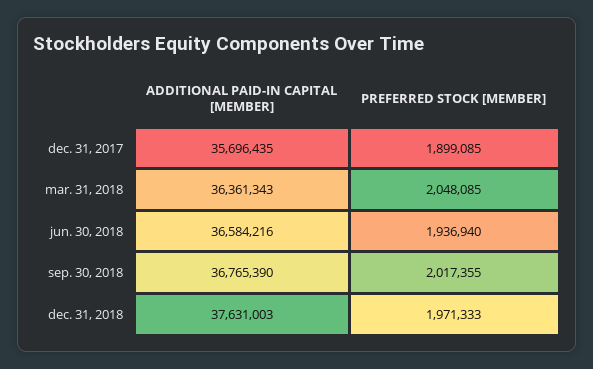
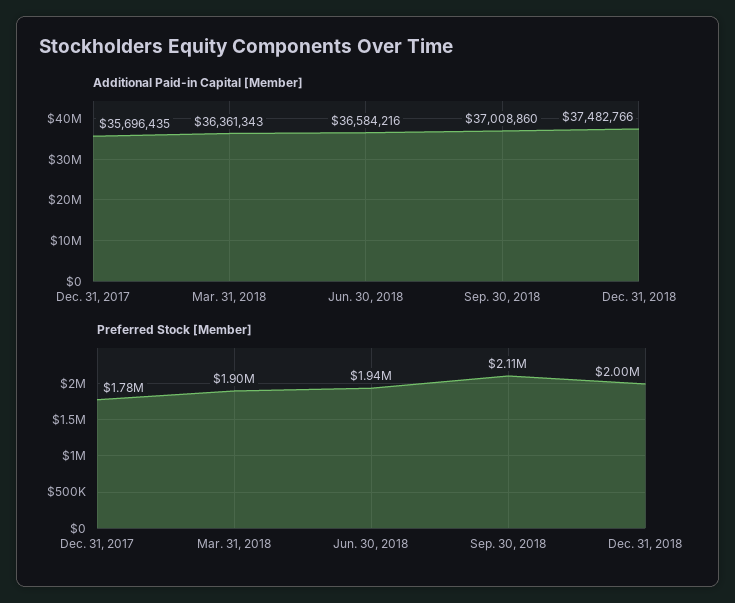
  {
    "ADDITIONAL PAID-IN CAPITAL [MEMBER]": {
      "dec. 31, 2017": 35696435,
      "mar. 31, 2018": 36361343,
      "jun. 30, 2018": 36584216,
-     "sep. 30, 2018": 36765390,
+     "sep. 30, 2018": 37008860,
-     "dec. 31, 2018": 37631003
+     "dec. 31, 2018": 37482766
    },
    "PREFERRED STOCK [MEMBER]": {
-     "dec. 31, 2017": 1899085,
+     "dec. 31, 2017": 1780000,
-     "mar. 31, 2018": 2048085,
+     "mar. 31, 2018": 1900000,
      "jun. 30, 2018": 1936940,
-     "sep. 30, 2018": 2017355,
+     "sep. 30, 2018": 2110000,
-     "dec. 31, 2018": 1971333
+     "dec. 31, 2018": 2000000
    }
  }

